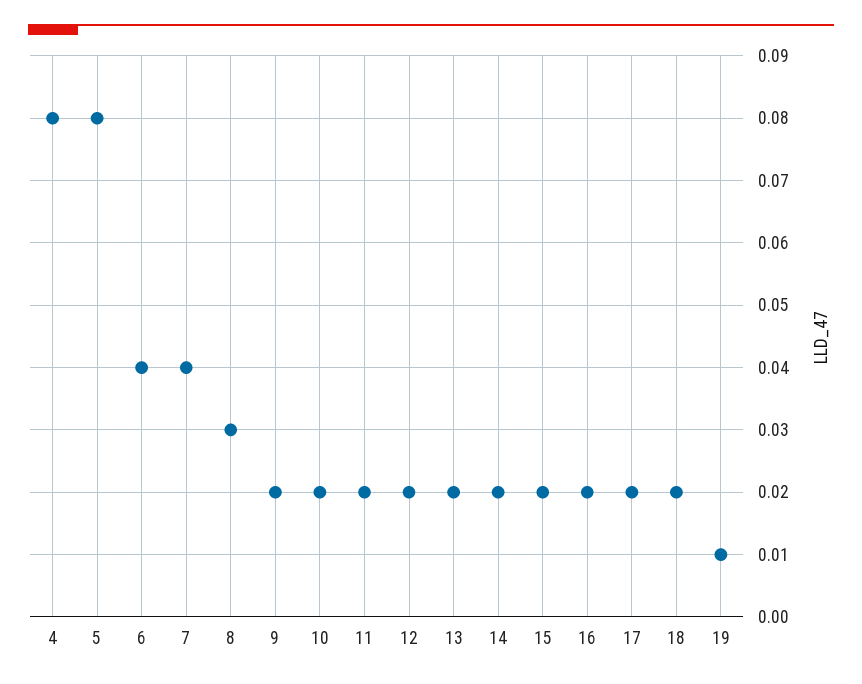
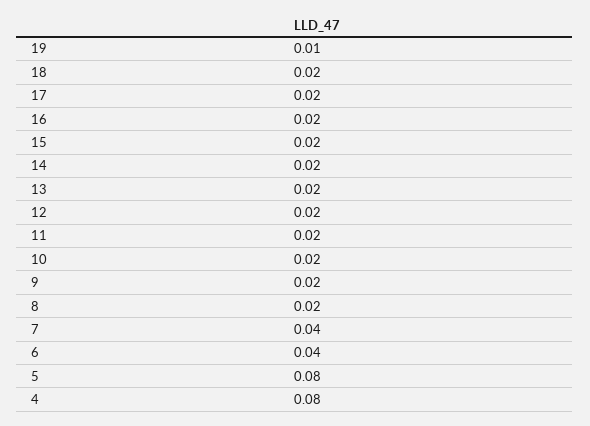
  {
    "4": 0.08,
    "5": 0.08,
    "6": 0.04,
    "7": 0.04,
-   "8": 0.03,
+   "8": 0.02,
    "9": 0.02,
    "10": 0.02,
    "11": 0.02,
    "12": 0.02,
    "13": 0.02,
    "14": 0.02,
    "15": 0.02,
    "16": 0.02,
    "17": 0.02,
    "18": 0.02,
    "19": 0.01
  }

